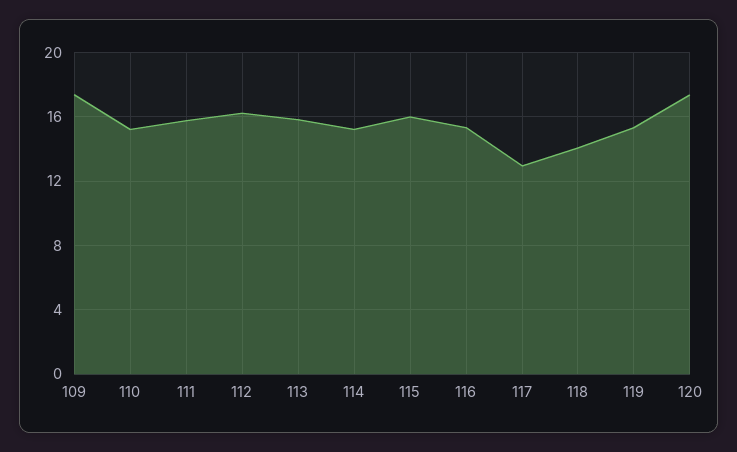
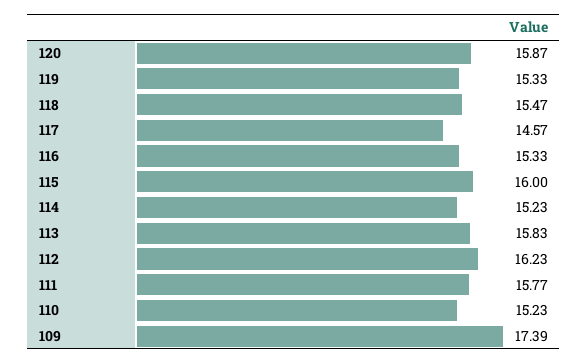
  {
    "109": 17.39,
    "110": 15.23,
    "111": 15.77,
    "112": 16.23,
    "113": 15.83,
    "114": 15.23,
    "115": 16,
    "116": 15.33,
-   "117": 13,
+   "117": 14.57,
-   "118": 14,
+   "118": 15.47,
    "119": 15.33,
-   "120": 17.5
+   "120": 15.87
  }

